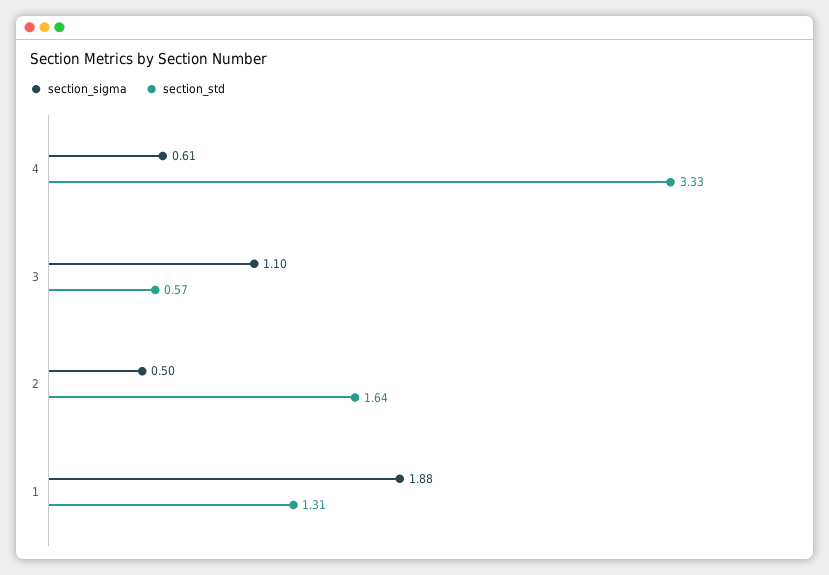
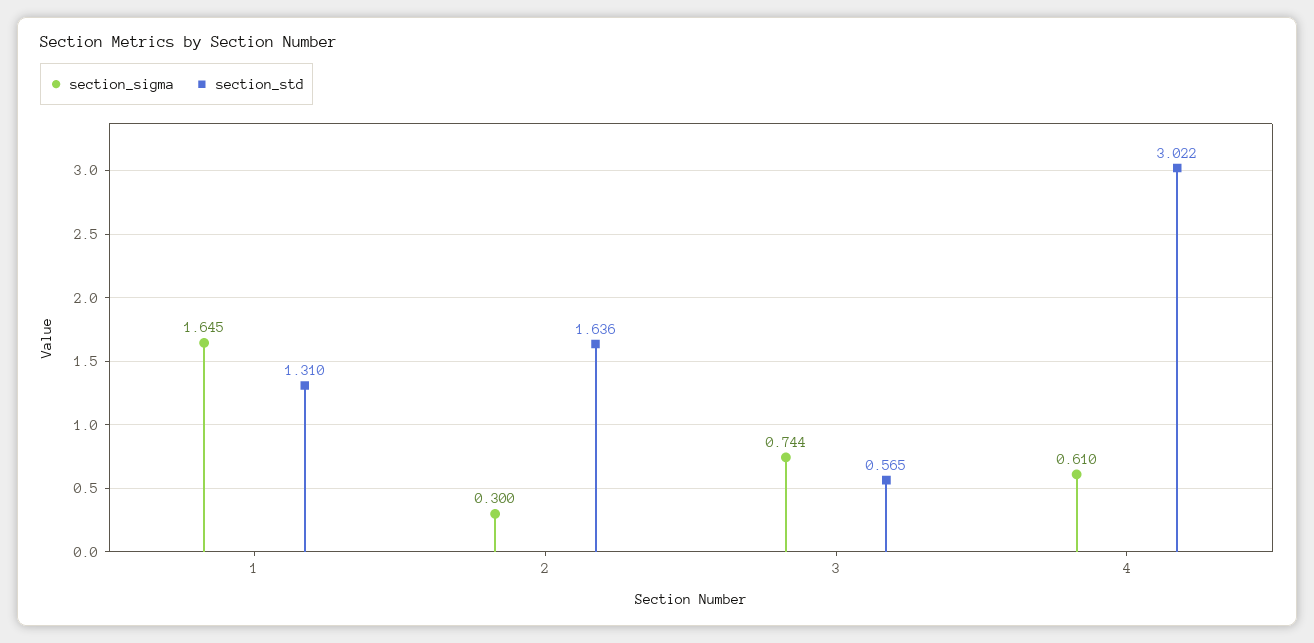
  {
    "section_sigma": {
      "4": 0.61,
-     "3": 1.1,
+     "3": 0.744,
-     "2": 0.5,
+     "2": 0.3,
-     "1": 1.88
+     "1": 1.645
    },
    "section_std": {
-     "4": 3.33,
+     "4": 3.022,
      "3": 0.565,
      "2": 1.636,
      "1": 1.31
    }
  }

